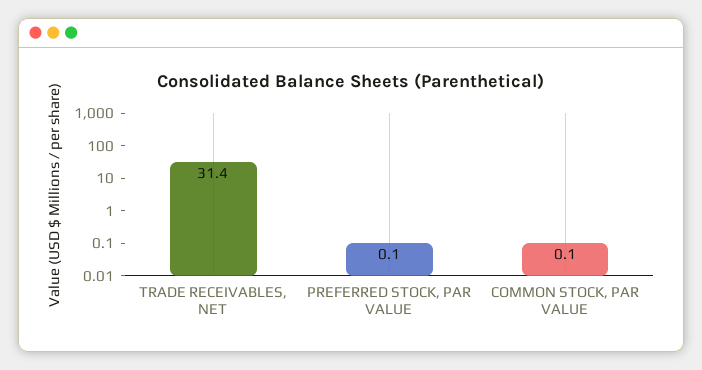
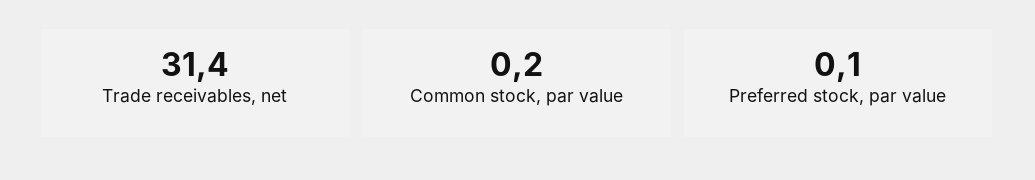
  {
    "TRADE RECEIVABLES, NET": 31.4,
    "PREFERRED STOCK, PAR VALUE": 0.1,
-   "COMMON STOCK, PAR VALUE": 0.1
+   "COMMON STOCK, PAR VALUE": 0.2
  }

